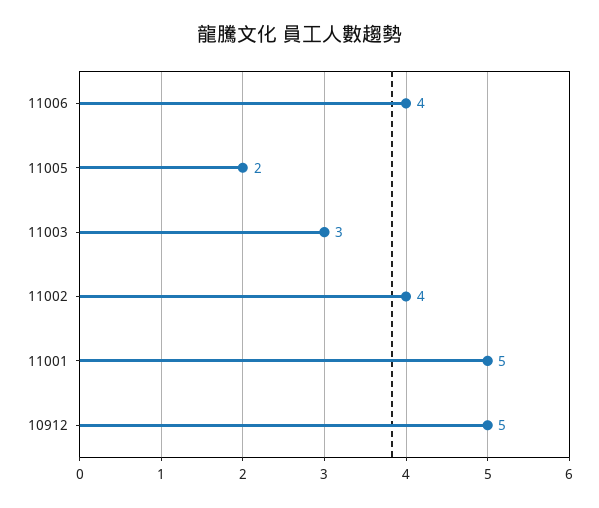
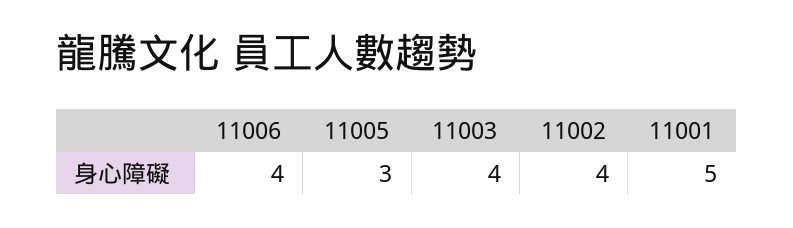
  {
    "11006": 4,
-   "11005": 2,
+   "11005": 3,
-   "11003": 3,
+   "11003": 4,
    "11002": 4,
-   "11001": 5,
+   "11001": 5
-   "10912": 5
  }

